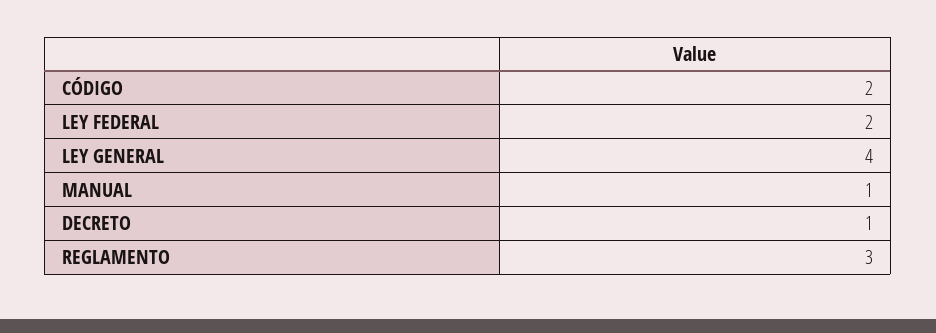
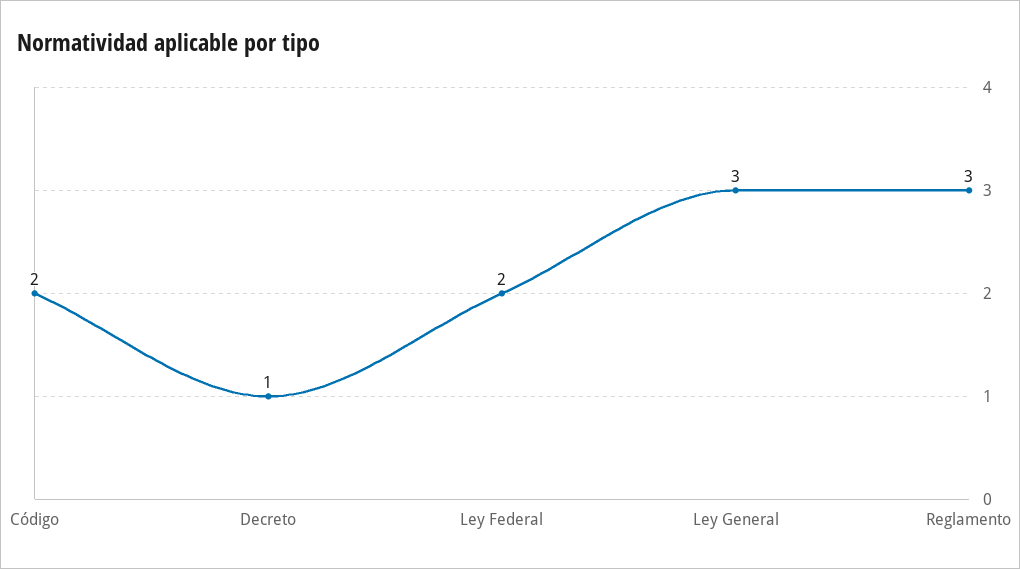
  {
    "CÓDIGO": 2,
    "LEY FEDERAL": 2,
-   "LEY GENERAL": 4,
+   "LEY GENERAL": 3,
-   "MANUAL": 1,
    "DECRETO": 1,
    "REGLAMENTO": 3
  }

